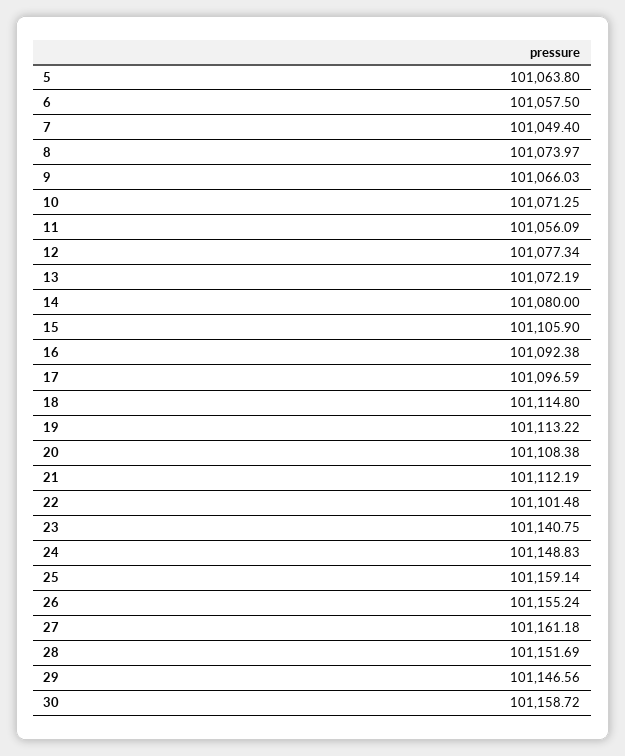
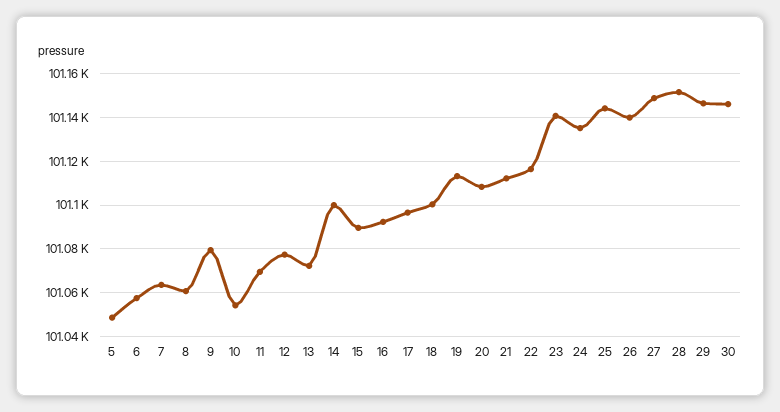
  {
-   "5": 101063.8,
+   "5": 101050,
    "6": 101057.5,
-   "7": 101049.4,
+   "7": 101065,
-   "8": 101073.97,
+   "8": 101060,
-   "9": 101066.03,
+   "9": 101080,
-   "10": 101071.25,
+   "10": 101055,
-   "11": 101056.09,
+   "11": 101070,
    "12": 101077.34,
    "13": 101072.19,
-   "14": 101080,
+   "14": 101100,
-   "15": 101105.9,
+   "15": 101090,
    "16": 101092.38,
    "17": 101096.59,
-   "18": 101114.8,
+   "18": 101100,
    "19": 101113.22,
    "20": 101108.38,
    "21": 101112.19,
-   "22": 101101.48,
+   "22": 101115,
    "23": 101140.75,
-   "24": 101148.83,
+   "24": 101135,
-   "25": 101159.14,
+   "25": 101145,
-   "26": 101155.24,
+   "26": 101140,
-   "27": 101161.18,
+   "27": 101150,
    "28": 101151.69,
    "29": 101146.56,
-   "30": 101158.72
+   "30": 101145
  }

